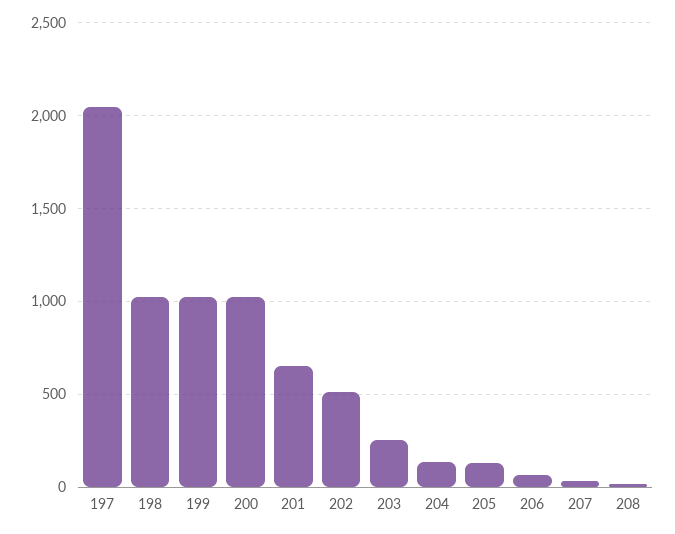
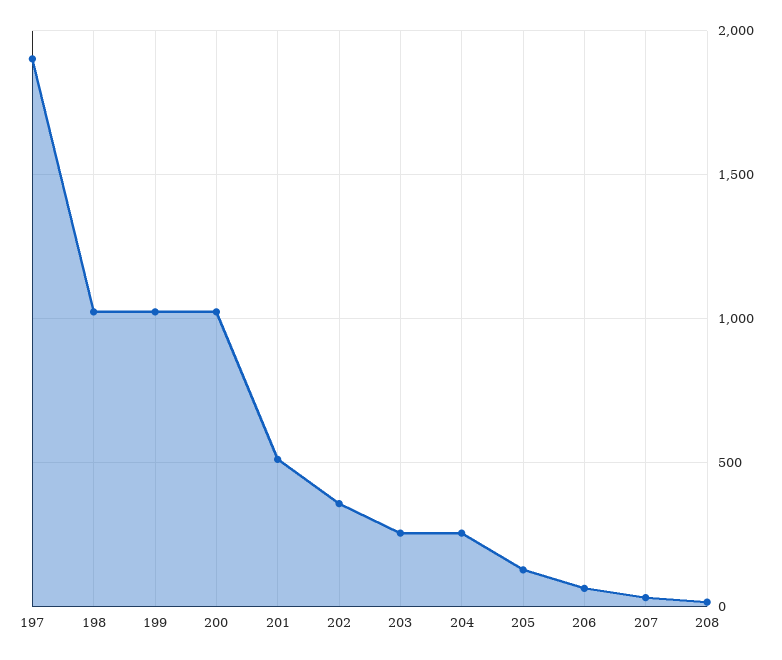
  {
-   "197": 2050,
+   "197": 1900,
    "198": 1000,
    "199": 1000,
    "200": 1000,
-   "201": 650,
+   "201": 500,
-   "202": 500,
+   "202": 350,
    "203": 250,
-   "204": 150,
+   "204": 250,
    "205": 150,
    "206": 50,
    "207": 50,
    "208": 0
  }

